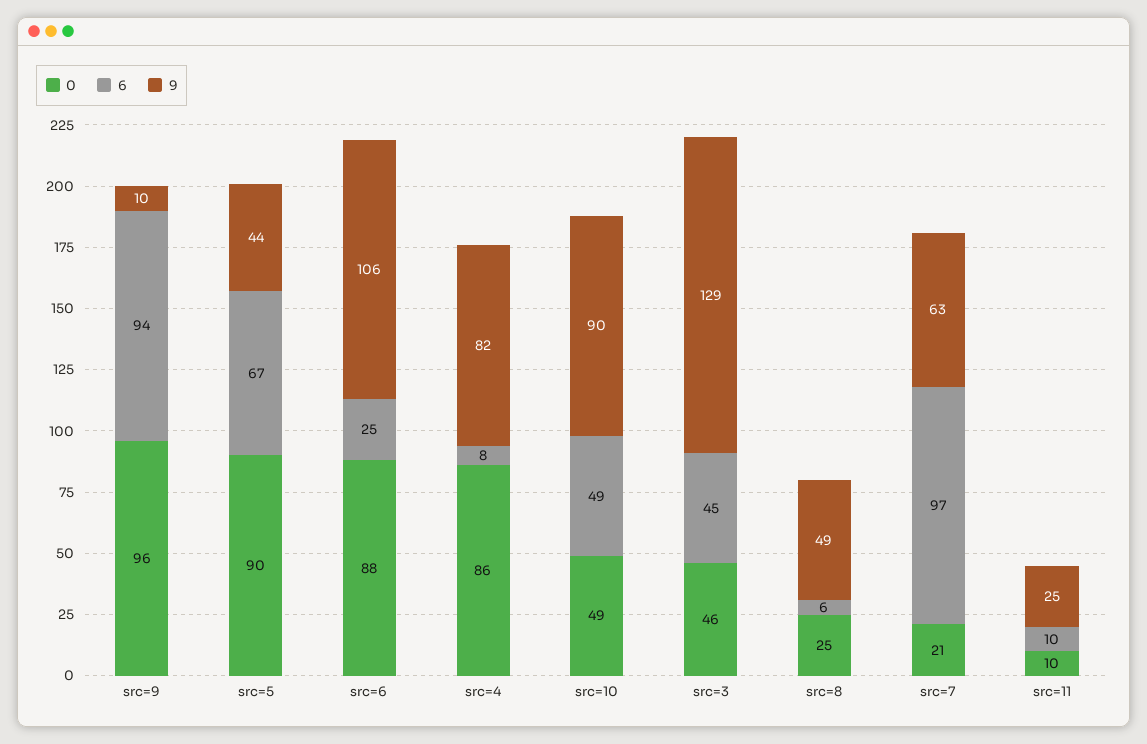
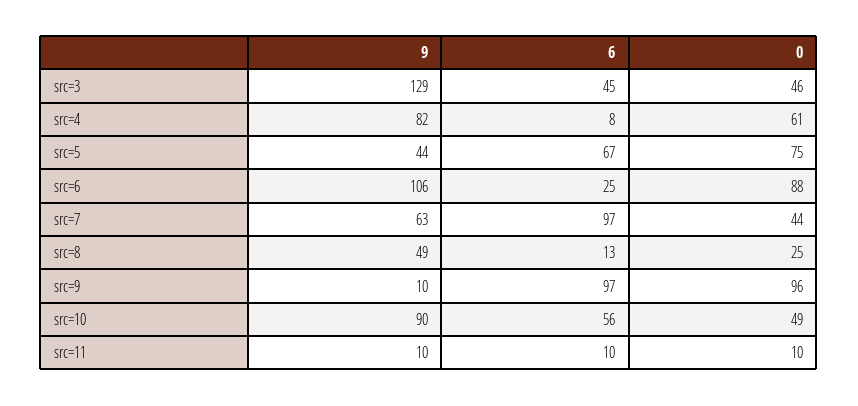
  {
    "0": {
      "src=9": 96,
-     "src=5": 90,
+     "src=5": 75,
      "src=6": 88,
-     "src=4": 86,
+     "src=4": 61,
      "src=10": 49,
      "src=3": 46,
      "src=8": 25,
-     "src=7": 21,
+     "src=7": 44,
      "src=11": 10
    },
    "6": {
-     "src=9": 94,
+     "src=9": 97,
      "src=5": 67,
      "src=6": 25,
      "src=4": 8,
-     "src=10": 49,
+     "src=10": 56,
      "src=3": 45,
-     "src=8": 6,
+     "src=8": 13,
      "src=7": 97,
      "src=11": 10
    },
    "9": {
      "src=9": 10,
      "src=5": 44,
      "src=6": 106,
      "src=4": 82,
      "src=10": 90,
      "src=3": 129,
      "src=8": 49,
      "src=7": 63,
-     "src=11": 25
+     "src=11": 10
    }
  }

